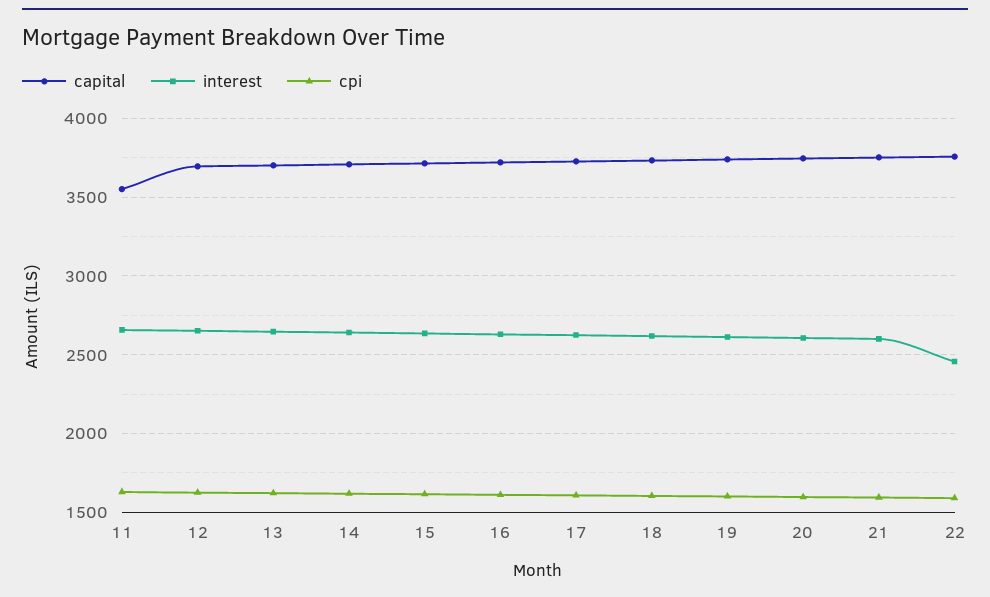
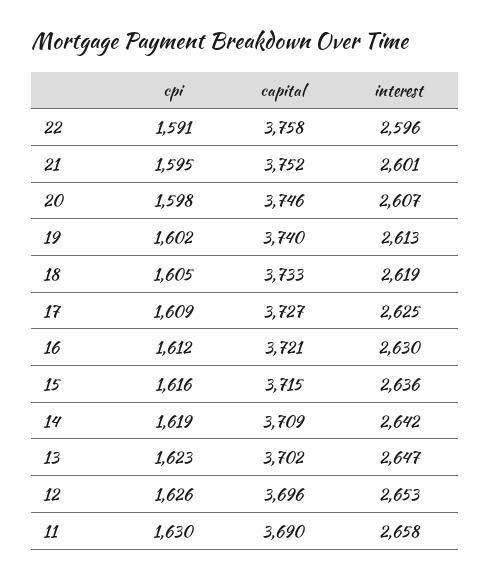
  {
    "capital": {
-     "11": 3550,
+     "11": 3690,
      "12": 3696,
      "13": 3702,
      "14": 3709,
      "15": 3715,
      "16": 3721,
      "17": 3727,
      "18": 3733,
      "19": 3740,
      "20": 3746,
      "21": 3752,
      "22": 3758
    },
    "interest": {
      "11": 2658,
      "12": 2653,
      "13": 2647,
      "14": 2642,
      "15": 2636,
      "16": 2630,
      "17": 2625,
      "18": 2619,
      "19": 2613,
      "20": 2607,
      "21": 2601,
-     "22": 2450
+     "22": 2596
    },
    "cpi": {
      "11": 1630,
      "12": 1626,
      "13": 1623,
      "14": 1619,
      "15": 1616,
      "16": 1612,
      "17": 1609,
      "18": 1605,
      "19": 1602,
      "20": 1598,
      "21": 1595,
      "22": 1591
    }
  }

